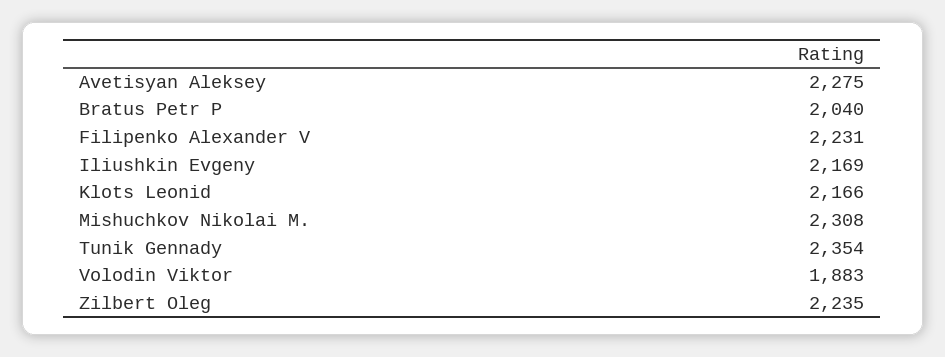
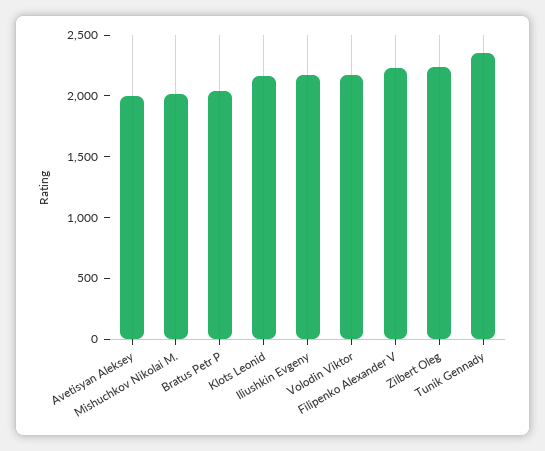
  {
-   "Avetisyan Aleksey": 2275,
+   "Avetisyan Aleksey": 2000,
    "Bratus Petr P": 2040,
    "Filipenko Alexander V": 2231,
    "Iliushkin Evgeny": 2169,
    "Klots Leonid": 2166,
-   "Mishuchkov Nikolai M.": 2308,
+   "Mishuchkov Nikolai M.": 2000,
    "Tunik Gennady": 2354,
-   "Volodin Viktor": 1883,
+   "Volodin Viktor": 2200,
    "Zilbert Oleg": 2235
  }

